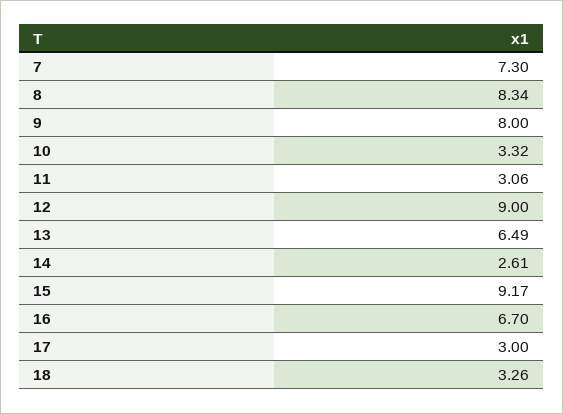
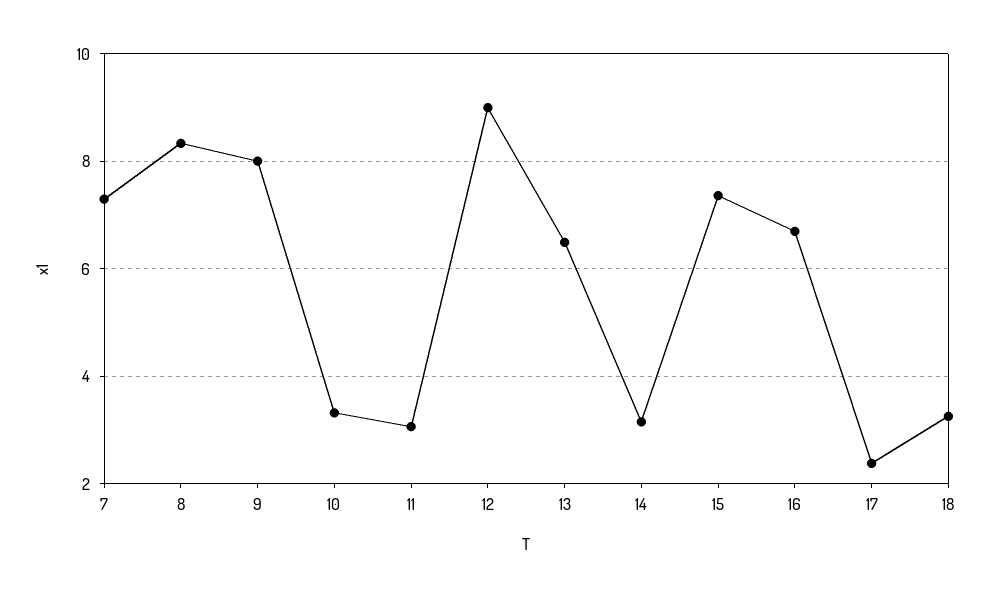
  {
    "7": 7.3,
    "8": 8.34,
    "9": 8,
    "10": 3.32,
    "11": 3.06,
    "12": 9,
    "13": 6.49,
-   "14": 2.61,
+   "14": 3.2,
-   "15": 9.17,
+   "15": 7.4,
    "16": 6.7,
-   "17": 3,
+   "17": 2.4,
    "18": 3.26
  }

